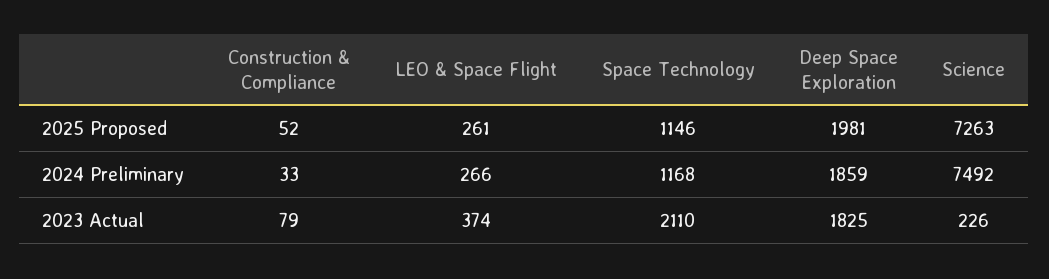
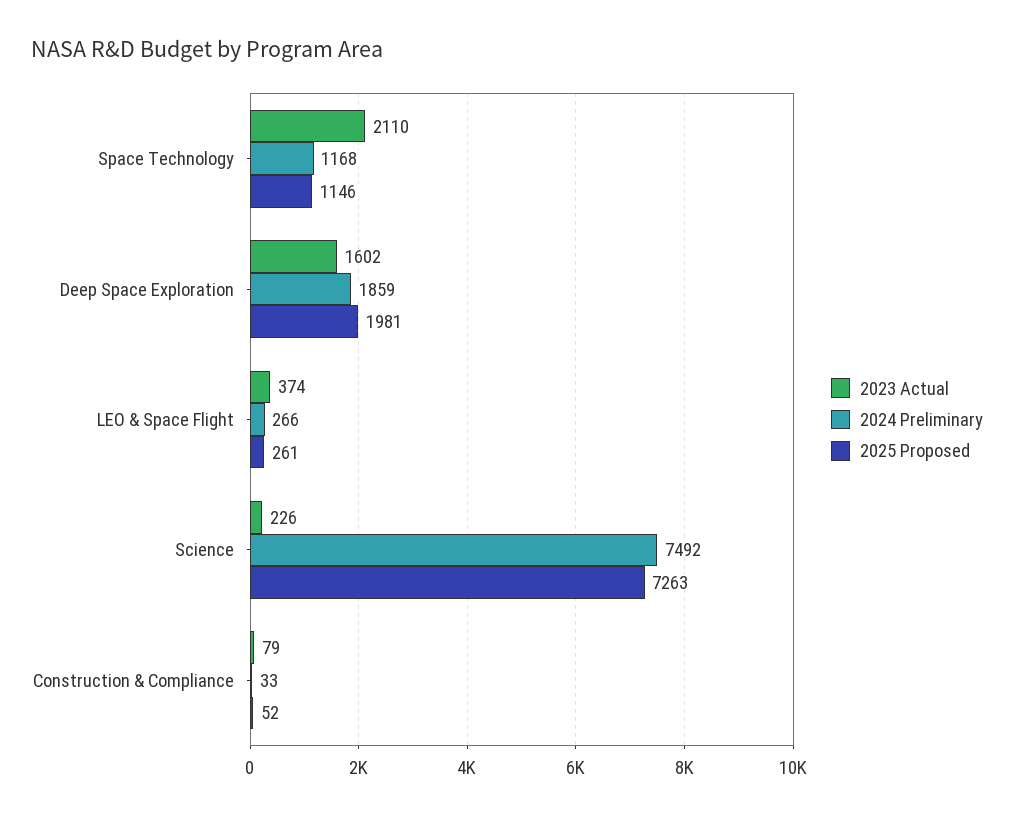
  {
    "2025 Proposed": {
      "Construction & Compliance": 52,
      "LEO & Space Flight": 261,
      "Space Technology": 1146,
      "Deep Space Exploration": 1981,
      "Science": 7263
    },
    "2024 Preliminary": {
      "Construction & Compliance": 33,
      "LEO & Space Flight": 266,
      "Space Technology": 1168,
      "Deep Space Exploration": 1859,
      "Science": 7492
    },
    "2023 Actual": {
      "Construction & Compliance": 79,
      "LEO & Space Flight": 374,
      "Space Technology": 2110,
-     "Deep Space Exploration": 1825,
+     "Deep Space Exploration": 1602,
      "Science": 226
    }
  }

